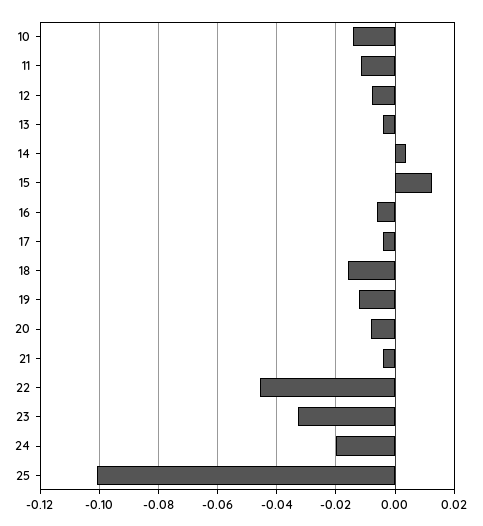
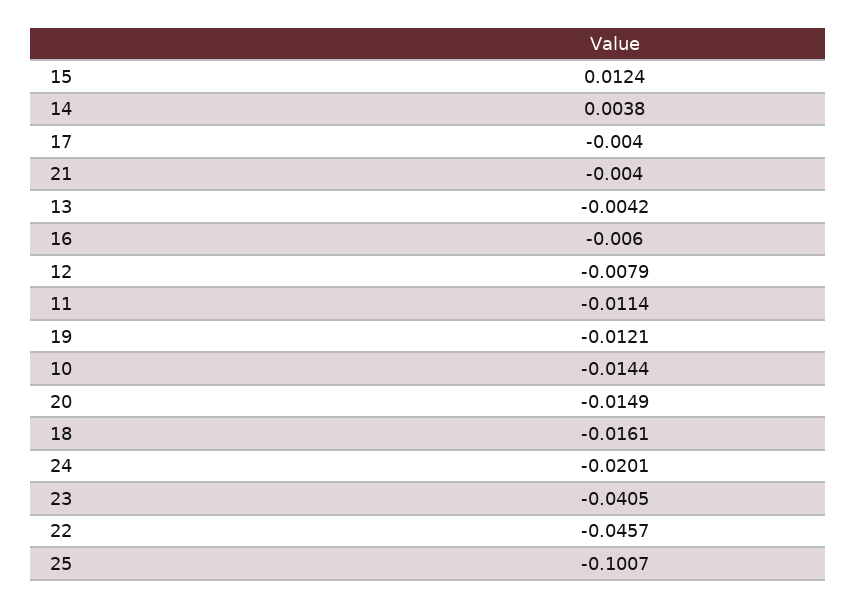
  {
    "10": -0.0144,
    "11": -0.0114,
    "12": -0.0079,
    "13": -0.0042,
    "14": 0.0038,
    "15": 0.0124,
    "16": -0.006,
    "17": -0.004,
    "18": -0.0161,
    "19": -0.0121,
-   "20": -0.0075,
+   "20": -0.0149,
    "21": -0.004,
    "22": -0.0457,
-   "23": -0.0325,
+   "23": -0.0405,
    "24": -0.0201,
    "25": -0.1007
  }

